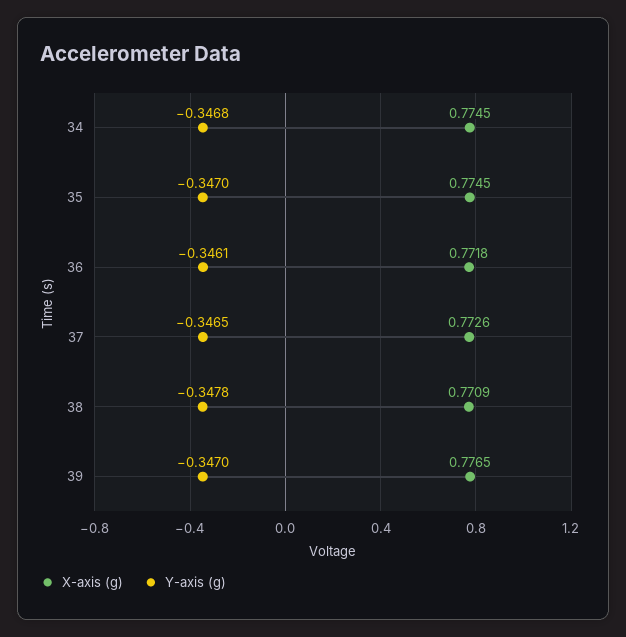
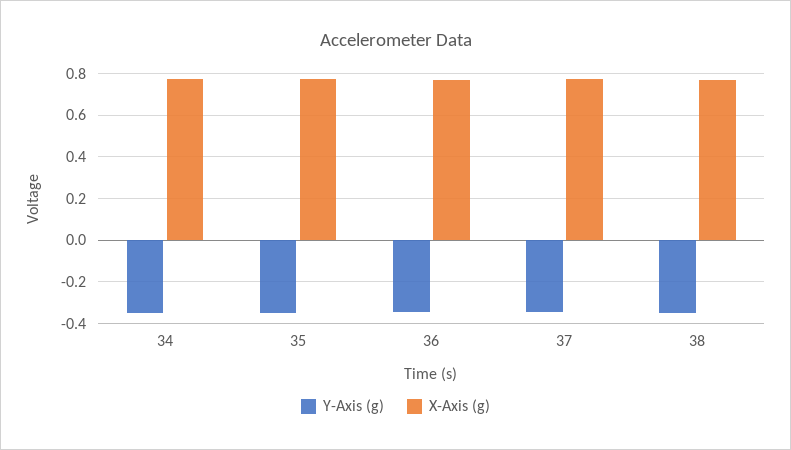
  {
    "X-axis (g)": {
      "34": 0.7745,
      "35": 0.7745,
      "36": 0.7718,
      "37": 0.7726,
-     "38": 0.7709,
+     "38": 0.7709
-     "39": 0.7765
    },
    "Y-axis (g)": {
      "34": -0.3468,
      "35": -0.347,
      "36": -0.3461,
      "37": -0.3465,
-     "38": -0.3478,
+     "38": -0.3478
-     "39": -0.347
    }
  }

